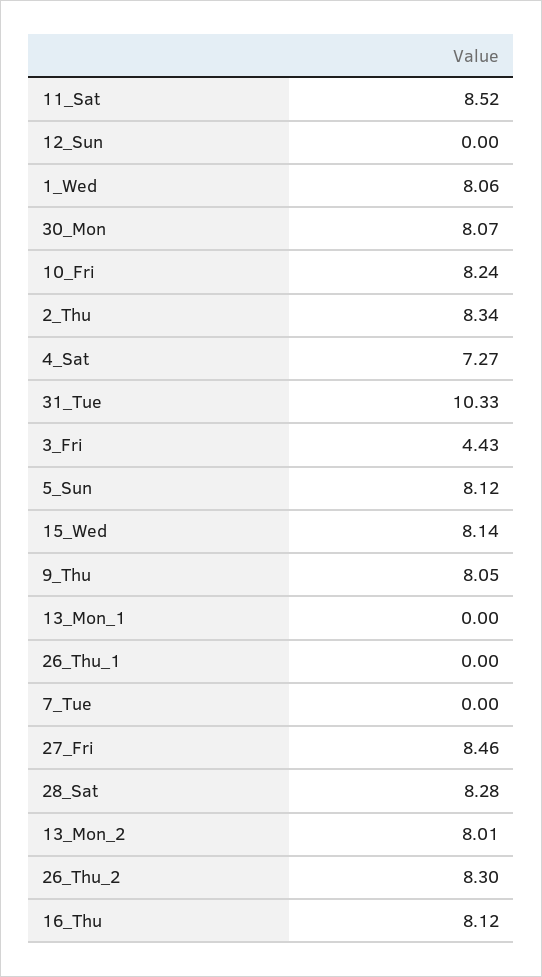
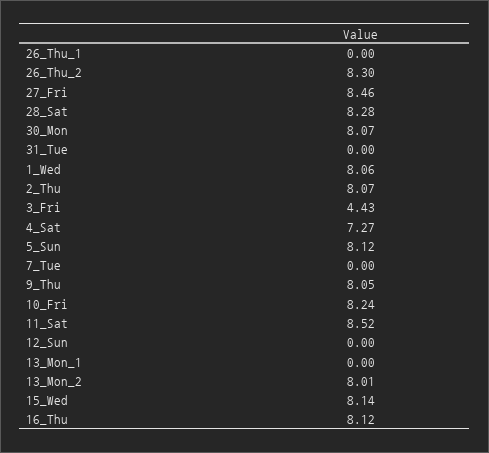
  {
    "11_Sat": 8.52,
    "12_Sun": 0,
    "1_Wed": 8.06,
    "30_Mon": 8.07,
    "10_Fri": 8.24,
-   "2_Thu": 8.34,
+   "2_Thu": 8.07,
    "4_Sat": 7.27,
-   "31_Tue": 10.33,
+   "31_Tue": 0,
    "3_Fri": 4.43,
    "5_Sun": 8.12,
    "15_Wed": 8.14,
    "9_Thu": 8.05,
    "13_Mon_1": 0,
    "26_Thu_1": 0,
    "7_Tue": 0,
    "27_Fri": 8.46,
    "28_Sat": 8.28,
    "13_Mon_2": 8.01,
    "26_Thu_2": 8.3,
    "16_Thu": 8.12
  }

